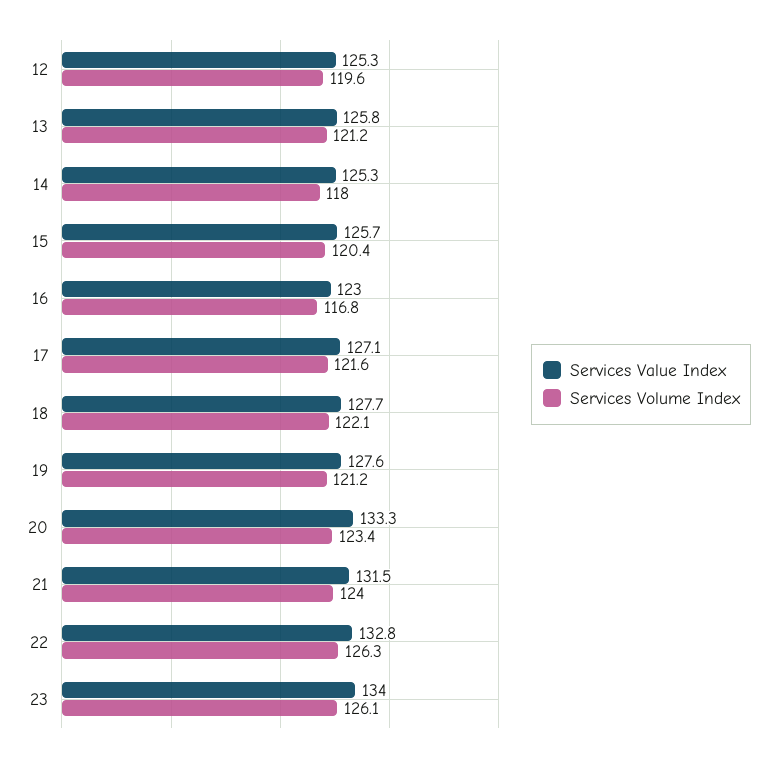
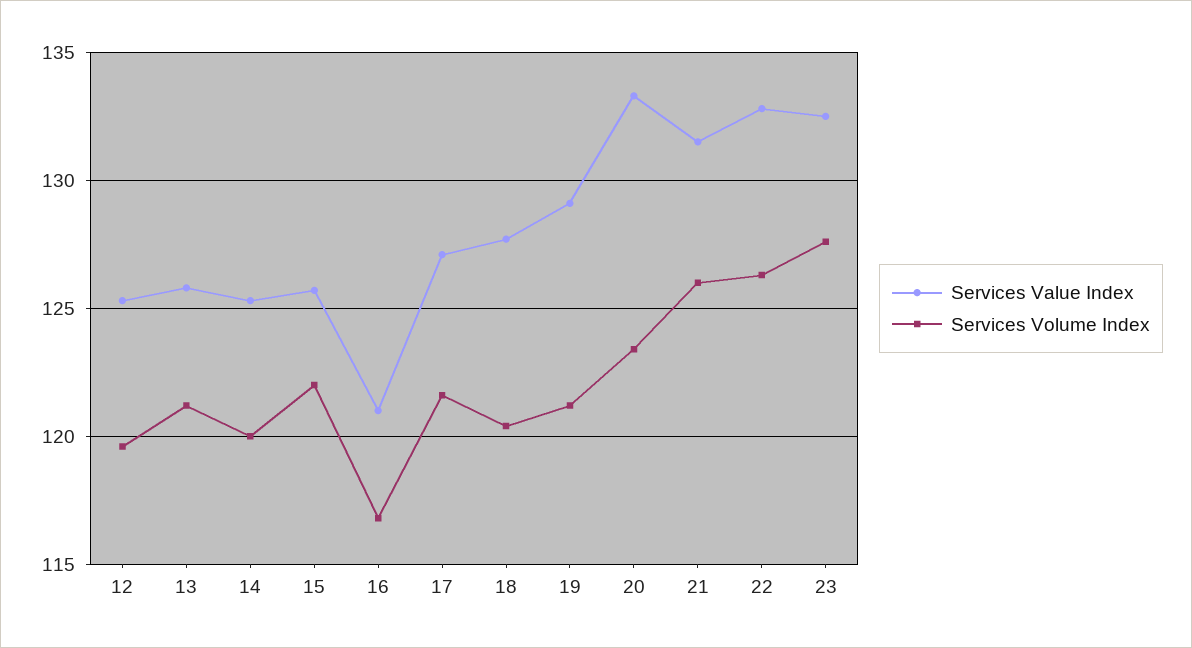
  {
    "Services Value Index": {
      "12": 125.3,
      "13": 125.8,
      "14": 125.3,
      "15": 125.7,
-     "16": 123,
+     "16": 121,
      "17": 127.1,
      "18": 127.7,
-     "19": 127.6,
+     "19": 129,
      "20": 133.3,
      "21": 131.5,
      "22": 132.8,
-     "23": 134
+     "23": 132.5
    },
    "Services Volume Index": {
      "12": 119.6,
      "13": 121.2,
-     "14": 118,
+     "14": 120,
-     "15": 120.4,
+     "15": 122,
      "16": 116.8,
      "17": 121.6,
-     "18": 122.1,
+     "18": 120.5,
      "19": 121.2,
      "20": 123.4,
-     "21": 124,
+     "21": 126,
      "22": 126.3,
-     "23": 126.1
+     "23": 127.5
    }
  }

